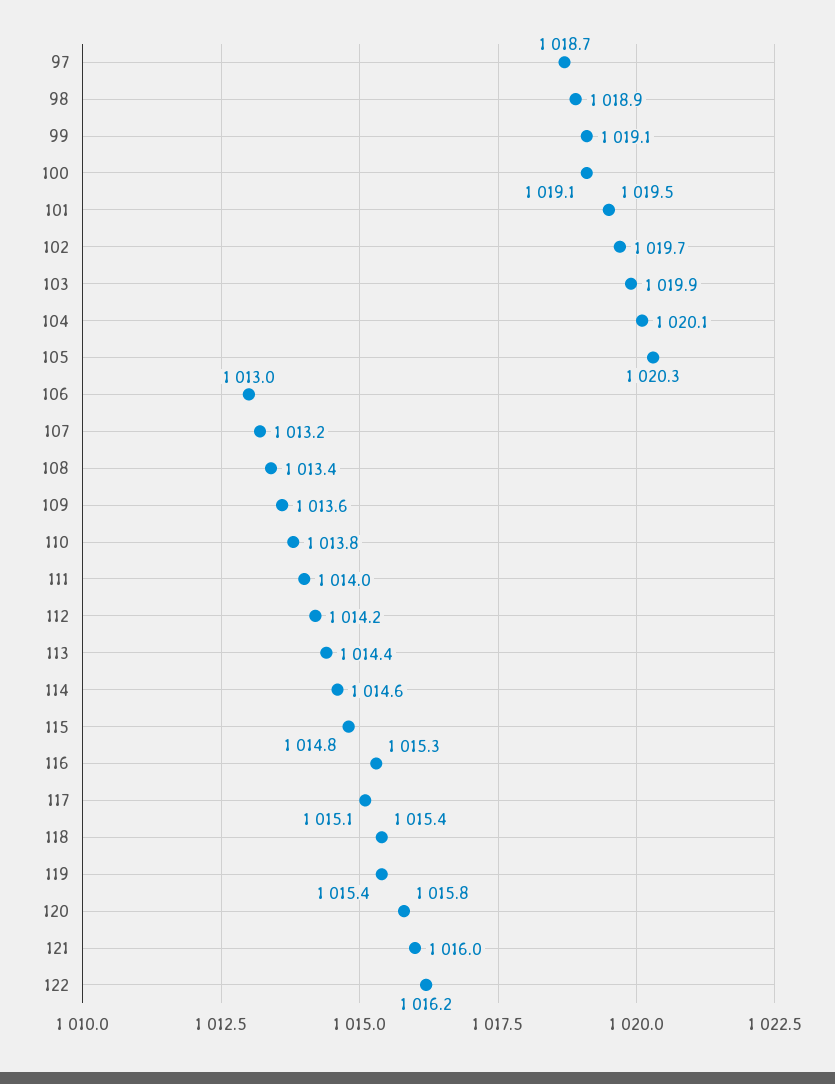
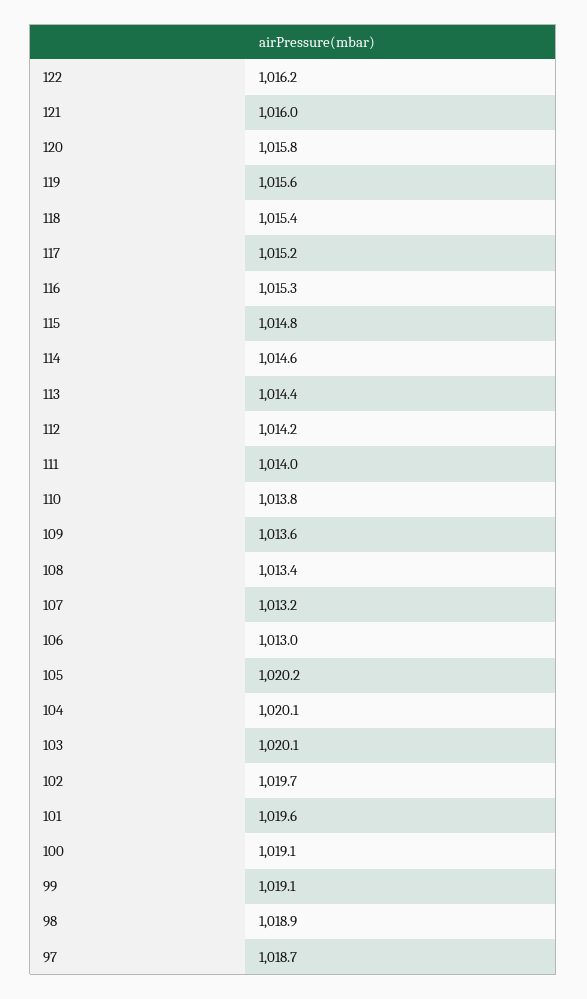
  {
    "97": 1018.7,
    "98": 1018.9,
    "99": 1019.1,
    "100": 1019.1,
-   "101": 1019.5,
+   "101": 1019.6,
    "102": 1019.7,
-   "103": 1019.9,
+   "103": 1020.1,
    "104": 1020.1,
-   "105": 1020.3,
+   "105": 1020.2,
    "106": 1013,
    "107": 1013.2,
    "108": 1013.4,
    "109": 1013.6,
    "110": 1013.8,
    "111": 1014,
    "112": 1014.2,
    "113": 1014.4,
    "114": 1014.6,
    "115": 1014.8,
    "116": 1015.3,
-   "117": 1015.1,
+   "117": 1015.2,
    "118": 1015.4,
-   "119": 1015.4,
+   "119": 1015.6,
    "120": 1015.8,
    "121": 1016,
    "122": 1016.2
  }

